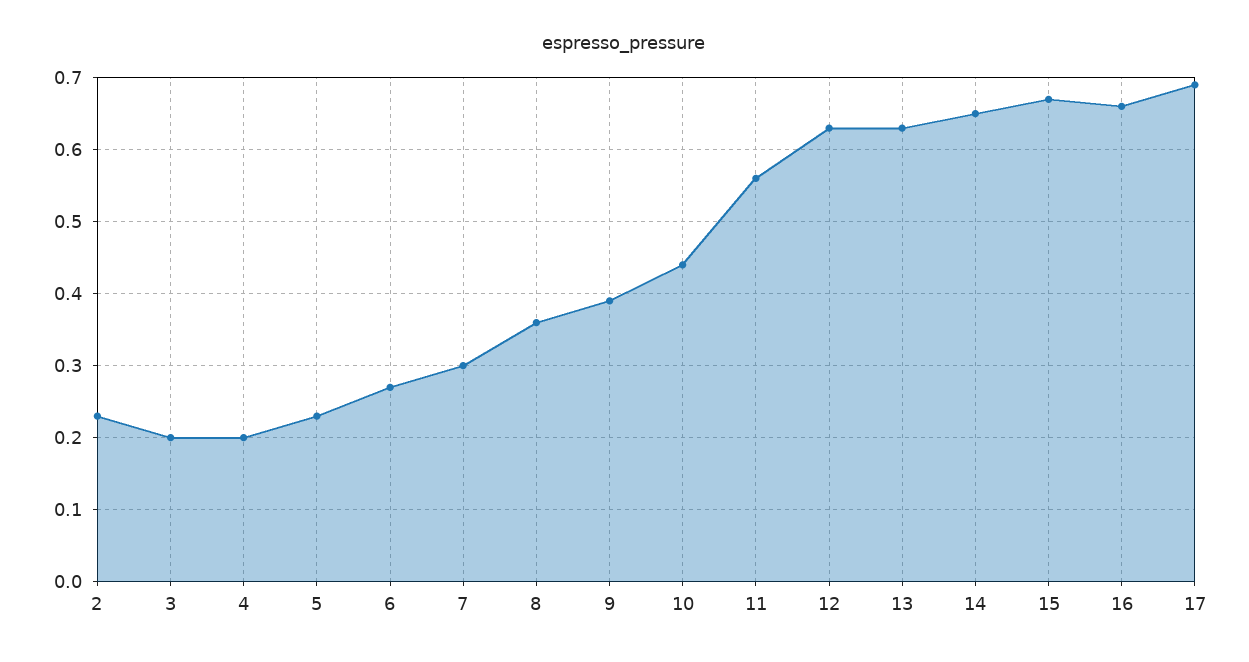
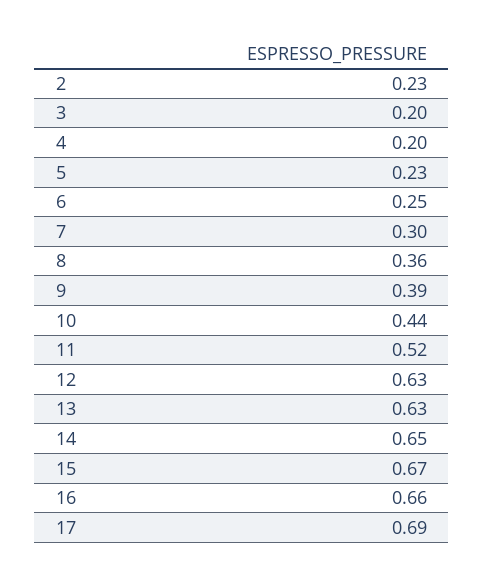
  {
    "2": 0.23,
    "3": 0.2,
    "4": 0.2,
    "5": 0.23,
-   "6": 0.27,
+   "6": 0.25,
    "7": 0.3,
    "8": 0.36,
    "9": 0.39,
    "10": 0.44,
-   "11": 0.56,
+   "11": 0.52,
    "12": 0.63,
    "13": 0.63,
    "14": 0.65,
    "15": 0.67,
    "16": 0.66,
    "17": 0.69
  }

